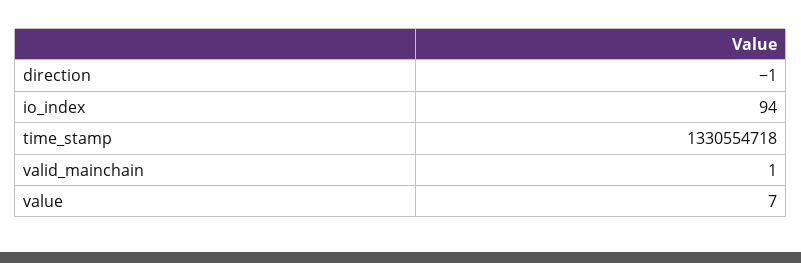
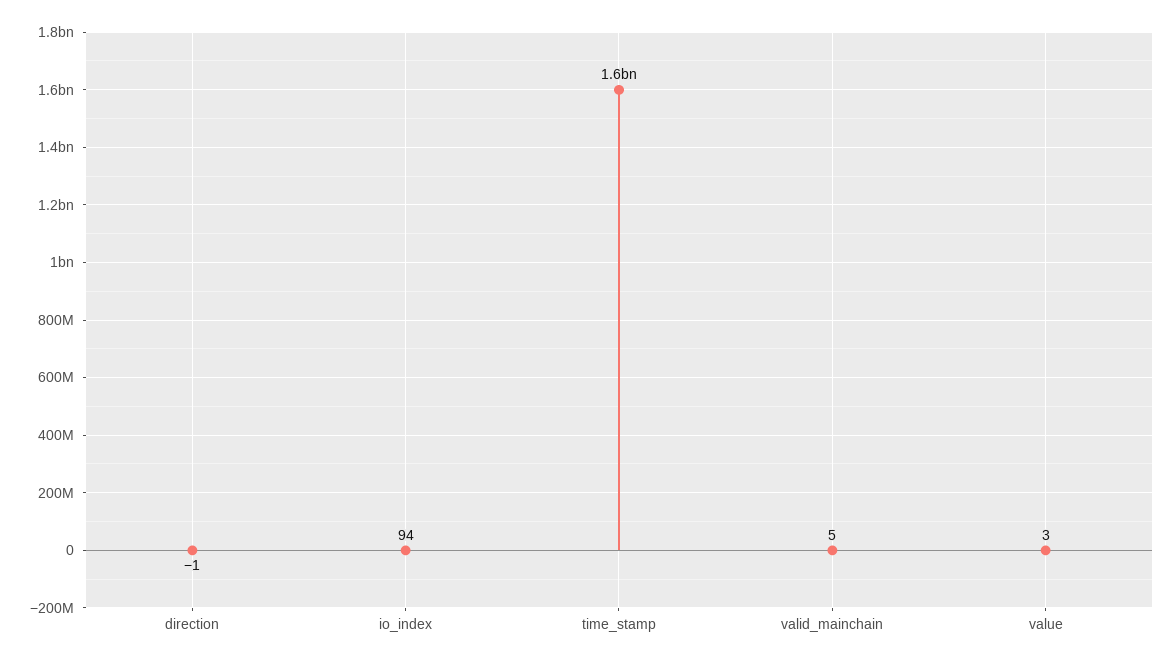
  {
    "direction": -1,
    "io_index": 94,
-   "time_stamp": 1330554718,
+   "time_stamp": 1600000000,
-   "valid_mainchain": 1,
+   "valid_mainchain": 5,
-   "value": 7
+   "value": 3
  }

